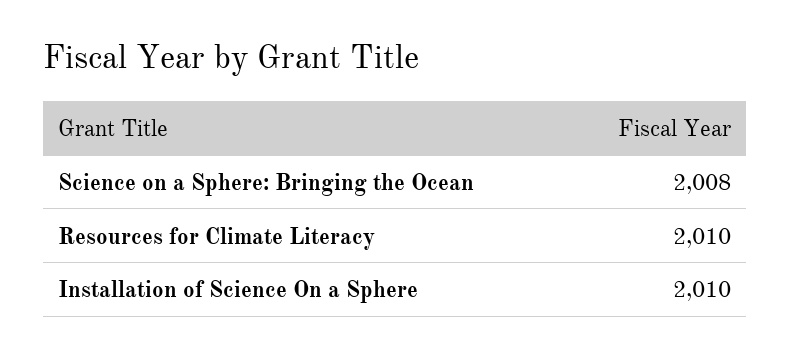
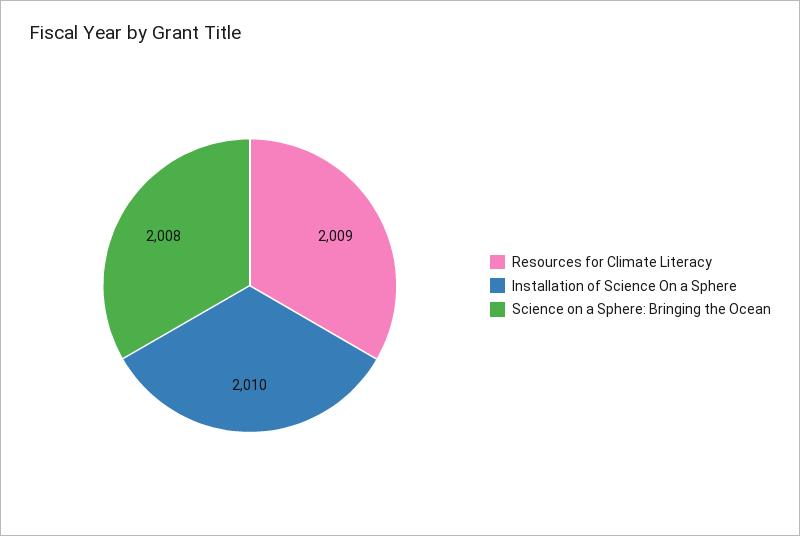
  {
    "Science on a Sphere: Bringing the Ocean": 2008,
-   "Resources for Climate Literacy": 2010,
+   "Resources for Climate Literacy": 2009,
    "Installation of Science On a Sphere": 2010
  }

